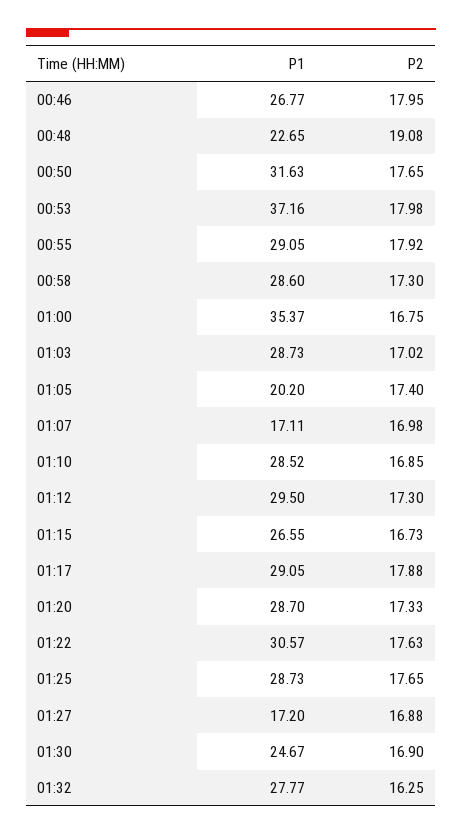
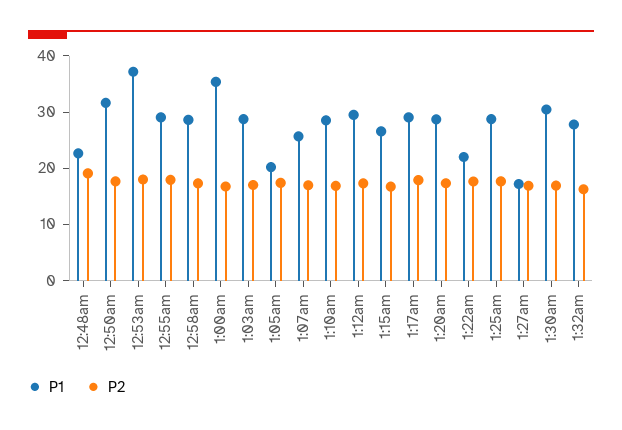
  {
    "P1": {
-     "00:46": 26.77,
      "00:48": 22.65,
      "00:50": 31.63,
      "00:53": 37.16,
      "00:55": 29.05,
      "00:58": 28.6,
      "01:00": 35.37,
      "01:03": 28.73,
      "01:05": 20.2,
-     "01:07": 17.11,
+     "01:07": 26,
      "01:10": 28.52,
      "01:12": 29.5,
      "01:15": 26.55,
      "01:17": 29.05,
      "01:20": 28.7,
-     "01:22": 30.57,
+     "01:22": 22,
      "01:25": 28.73,
      "01:27": 17.2,
-     "01:30": 24.67,
+     "01:30": 30,
      "01:32": 27.77
    },
    "P2": {
-     "00:46": 17.95,
      "00:48": 19.08,
      "00:50": 17.65,
      "00:53": 17.98,
      "00:55": 17.92,
      "00:58": 17.3,
      "01:00": 16.75,
      "01:03": 17.02,
      "01:05": 17.4,
      "01:07": 16.98,
      "01:10": 16.85,
      "01:12": 17.3,
      "01:15": 16.73,
      "01:17": 17.88,
      "01:20": 17.33,
      "01:22": 17.63,
      "01:25": 17.65,
      "01:27": 16.88,
      "01:30": 16.9,
      "01:32": 16.25
    }
  }

